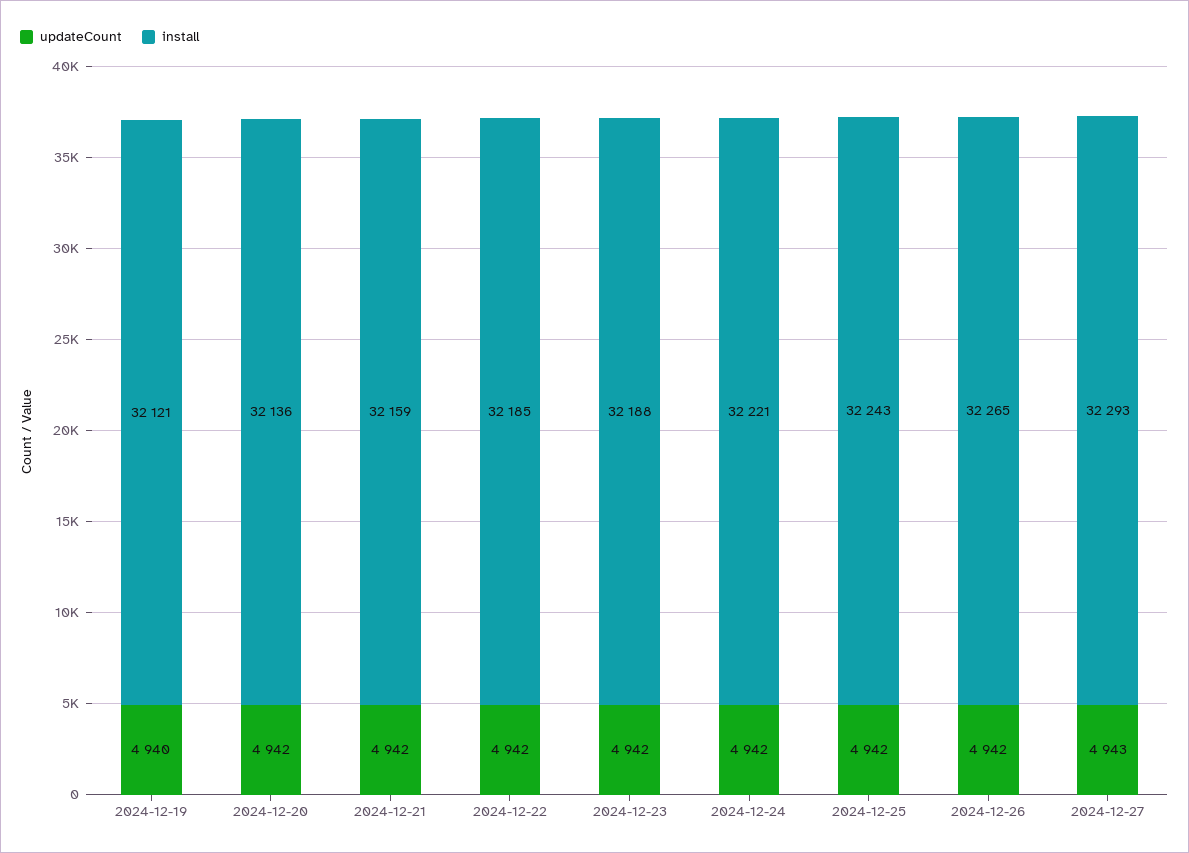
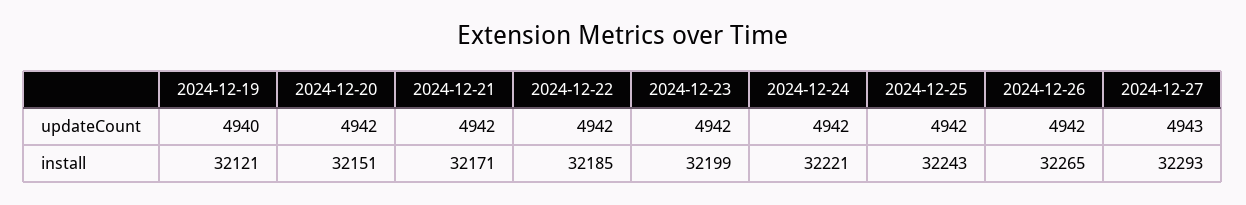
  {
    "updateCount": {
      "2024-12-19": 4940,
      "2024-12-20": 4942,
      "2024-12-21": 4942,
      "2024-12-22": 4942,
      "2024-12-23": 4942,
      "2024-12-24": 4942,
      "2024-12-25": 4942,
      "2024-12-26": 4942,
      "2024-12-27": 4943
    },
    "install": {
      "2024-12-19": 32121,
-     "2024-12-20": 32136,
+     "2024-12-20": 32151,
-     "2024-12-21": 32159,
+     "2024-12-21": 32171,
      "2024-12-22": 32185,
-     "2024-12-23": 32188,
+     "2024-12-23": 32199,
      "2024-12-24": 32221,
      "2024-12-25": 32243,
      "2024-12-26": 32265,
      "2024-12-27": 32293
    }
  }

